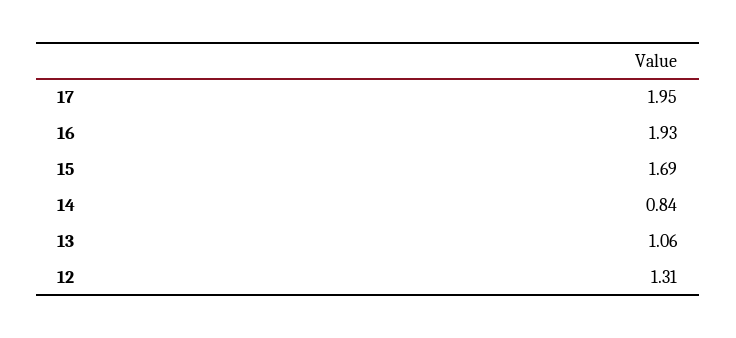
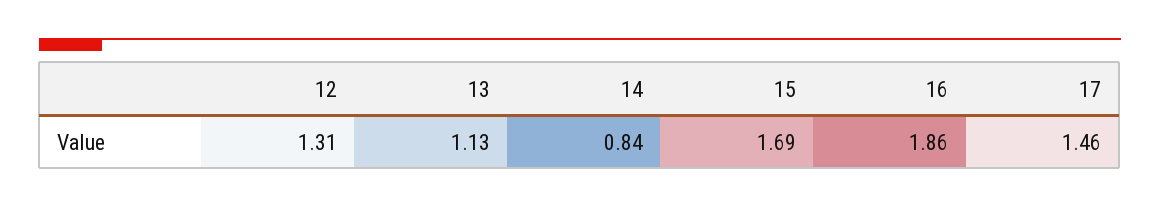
  {
-   "17": 1.95,
+   "17": 1.46,
-   "16": 1.93,
+   "16": 1.86,
    "15": 1.69,
    "14": 0.84,
-   "13": 1.06,
+   "13": 1.13,
    "12": 1.31
  }

